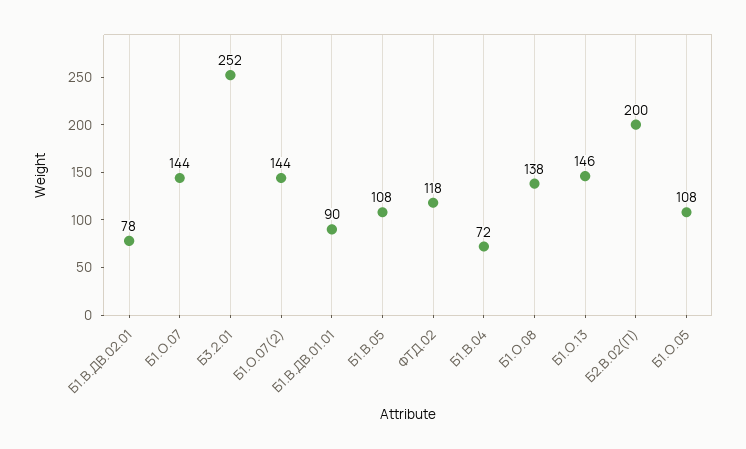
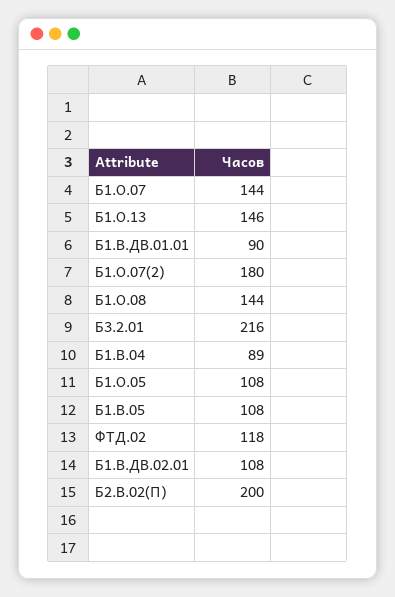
  {
-   "Б1.В.ДВ.02.01": 78,
+   "Б1.В.ДВ.02.01": 108,
    "Б1.О.07": 144,
-   "Б3.2.01": 252,
+   "Б3.2.01": 216,
-   "Б1.О.07(2)": 144,
+   "Б1.О.07(2)": 180,
    "Б1.В.ДВ.01.01": 90,
    "Б1.В.05": 108,
    "ФТД.02": 118,
-   "Б1.В.04": 72,
+   "Б1.В.04": 89,
-   "Б1.О.08": 138,
+   "Б1.О.08": 144,
    "Б1.О.13": 146,
    "Б2.В.02(П)": 200,
    "Б1.О.05": 108
  }

